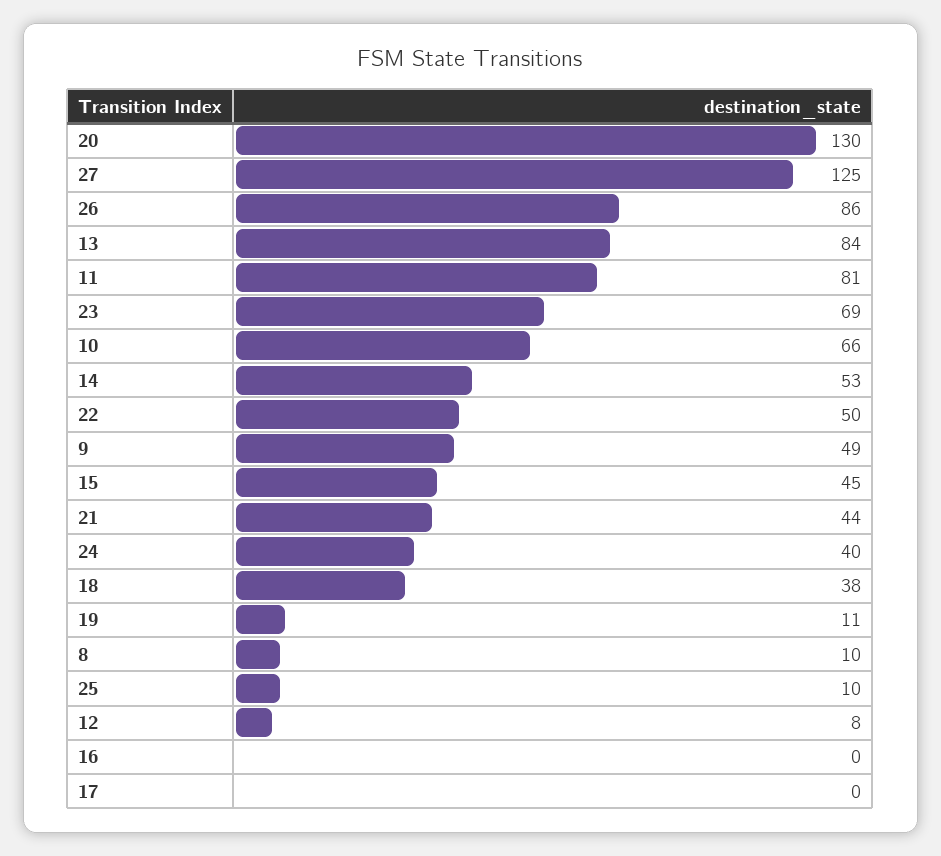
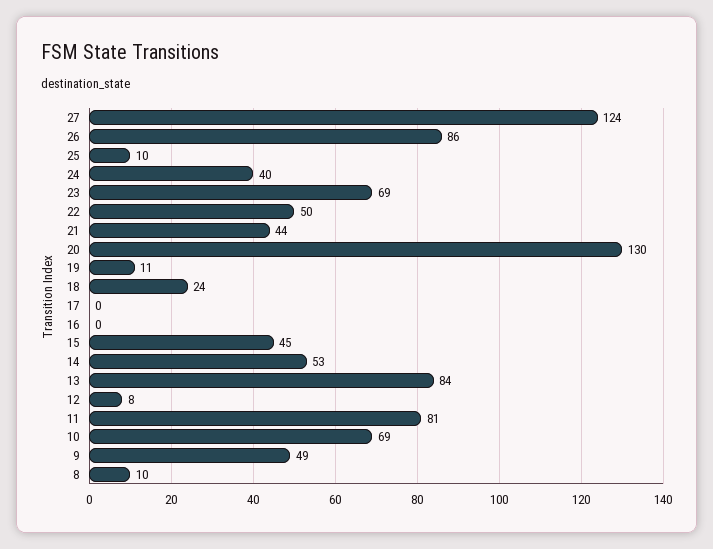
  {
    "20": 130,
-   "27": 125,
+   "27": 124,
    "26": 86,
    "13": 84,
    "11": 81,
    "23": 69,
-   "10": 66,
+   "10": 69,
    "14": 53,
    "22": 50,
    "9": 49,
    "15": 45,
    "21": 44,
    "24": 40,
-   "18": 38,
+   "18": 24,
    "19": 11,
    "8": 10,
    "25": 10,
    "12": 8,
    "16": 0,
    "17": 0
  }

